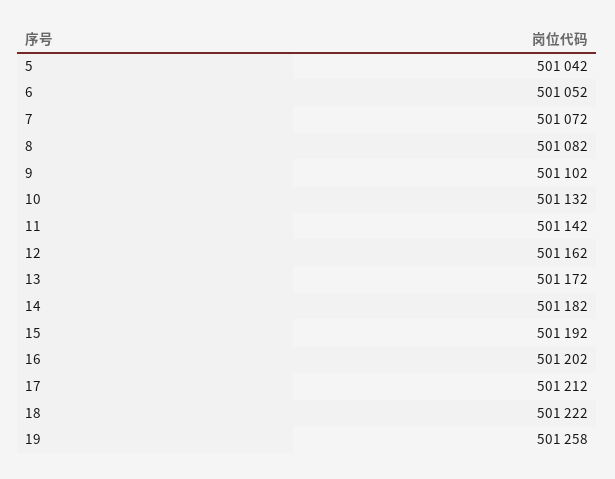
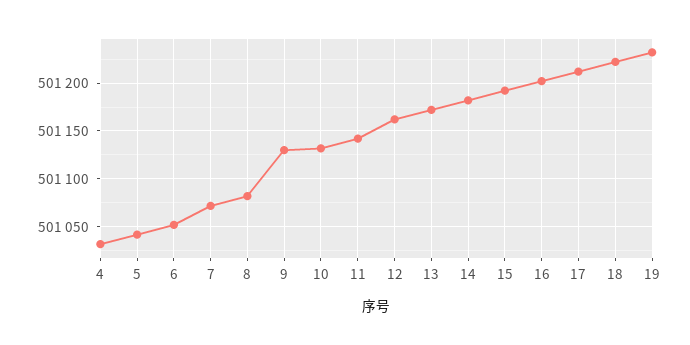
  {
    "5": 501042,
    "6": 501052,
    "7": 501072,
    "8": 501082,
-   "9": 501102,
+   "9": 501130,
    "10": 501132,
    "11": 501142,
    "12": 501162,
    "13": 501172,
    "14": 501182,
    "15": 501192,
    "16": 501202,
    "17": 501212,
    "18": 501222,
-   "19": 501258
+   "19": 501230,
+   "4": 501030
  }

